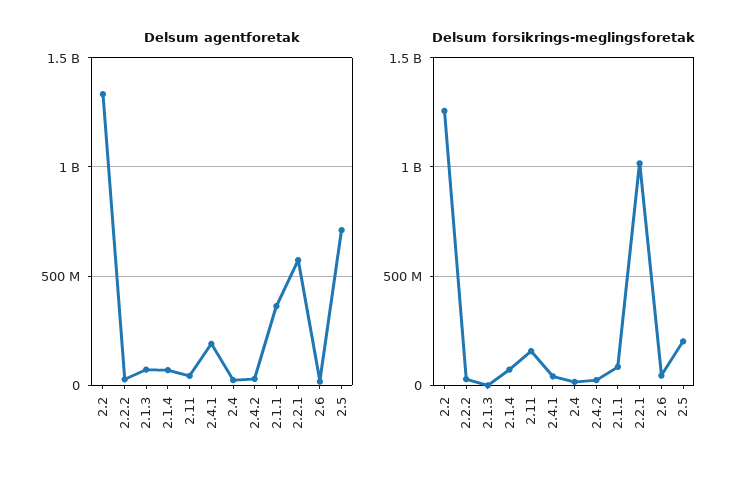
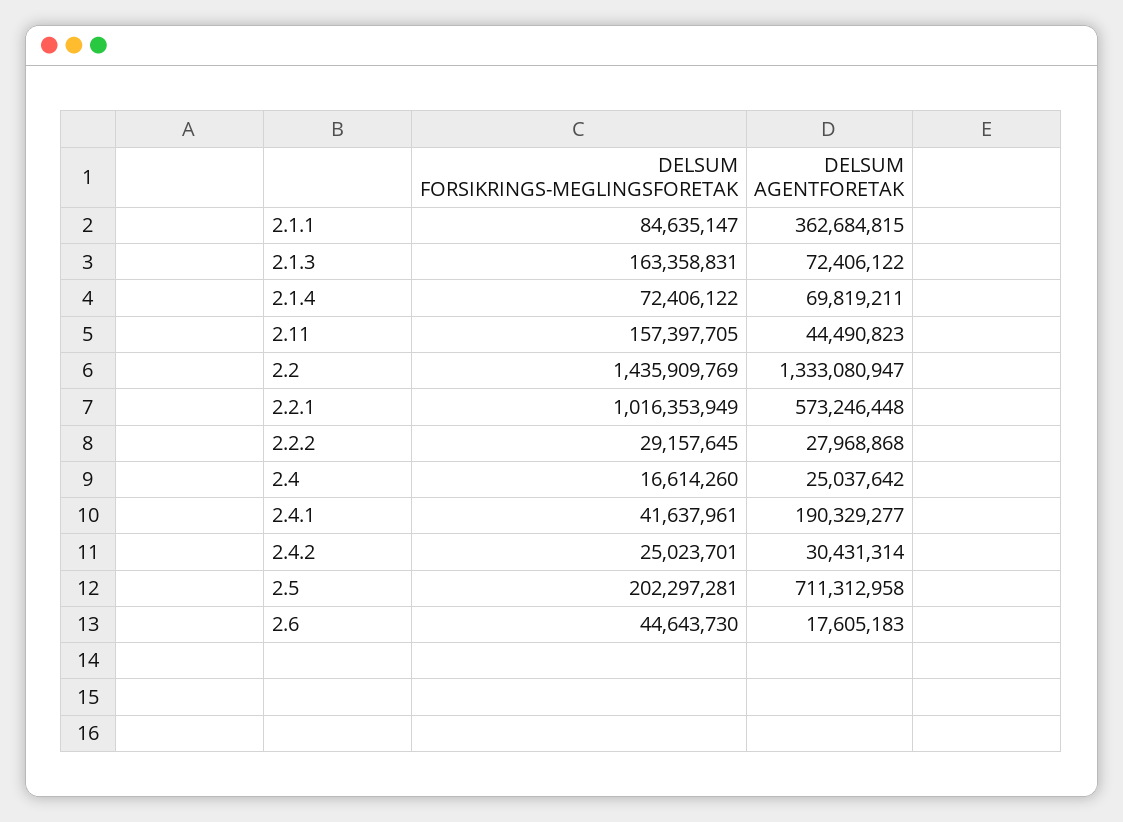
  {
    "Delsum agentforetak": {
      "2.2": 1333080947,
      "2.2.2": 27968868,
      "2.1.3": 72406122,
      "2.1.4": 69819211,
      "2.11": 44490823,
      "2.4.1": 190329277,
      "2.4": 25037642,
      "2.4.2": 30431314,
      "2.1.1": 362684815,
      "2.2.1": 573246448,
      "2.6": 17605183,
      "2.5": 711312958
    },
    "Delsum forsikrings-meglingsforetak": {
-     "2.2": 1250000000,
+     "2.2": 1435909769,
      "2.2.2": 29157645,
-     "2.1.3": 0,
+     "2.1.3": 163358831,
      "2.1.4": 72406122,
      "2.11": 157397705,
      "2.4.1": 41637961,
      "2.4": 16614260,
      "2.4.2": 25023701,
      "2.1.1": 84635147,
      "2.2.1": 1016353949,
      "2.6": 44643730,
      "2.5": 202297281
    }
  }

